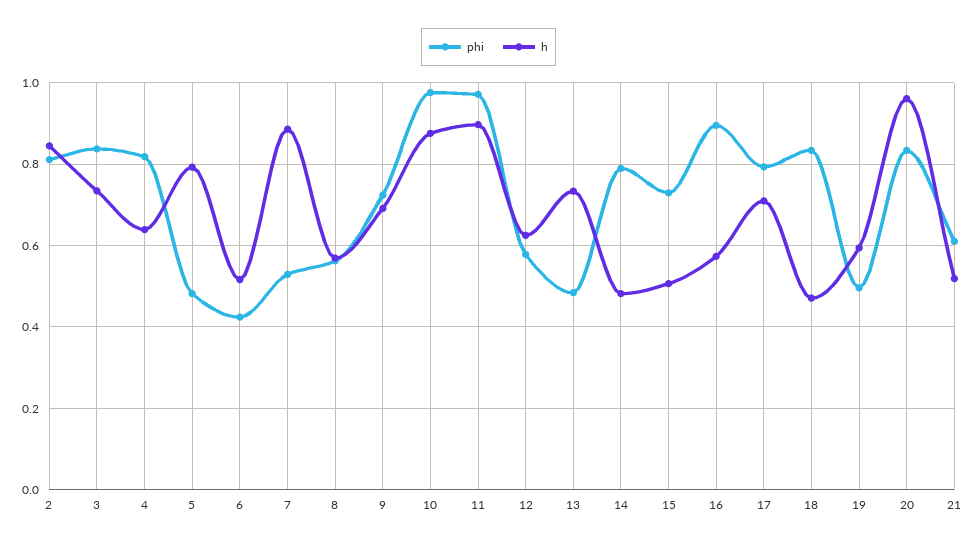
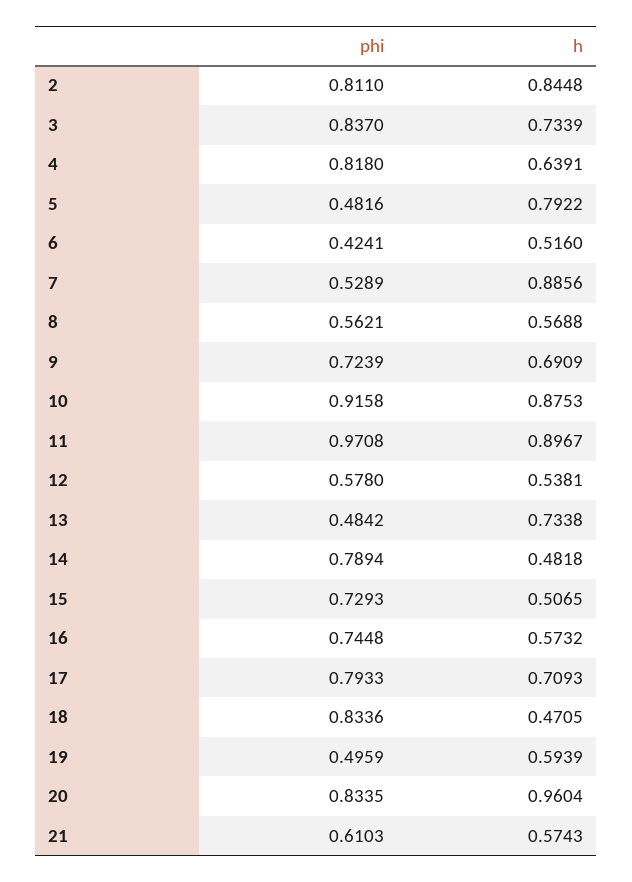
  {
    "phi": {
      "2": 0.811,
      "3": 0.837,
      "4": 0.818,
      "5": 0.4816,
      "6": 0.4241,
      "7": 0.5289,
      "8": 0.5621,
      "9": 0.7239,
-     "10": 0.98,
+     "10": 0.9158,
      "11": 0.9708,
      "12": 0.578,
      "13": 0.4842,
      "14": 0.7894,
      "15": 0.7293,
-     "16": 0.9,
+     "16": 0.7448,
      "17": 0.7933,
      "18": 0.8336,
      "19": 0.4959,
      "20": 0.8335,
      "21": 0.6103
    },
    "h": {
      "2": 0.8448,
      "3": 0.7339,
      "4": 0.6391,
      "5": 0.7922,
      "6": 0.516,
      "7": 0.8856,
      "8": 0.5688,
      "9": 0.6909,
      "10": 0.8753,
      "11": 0.8967,
-     "12": 0.62,
+     "12": 0.5381,
      "13": 0.7338,
      "14": 0.4818,
      "15": 0.5065,
      "16": 0.5732,
      "17": 0.7093,
      "18": 0.4705,
      "19": 0.5939,
      "20": 0.9604,
-     "21": 0.52
+     "21": 0.5743
    }
  }

